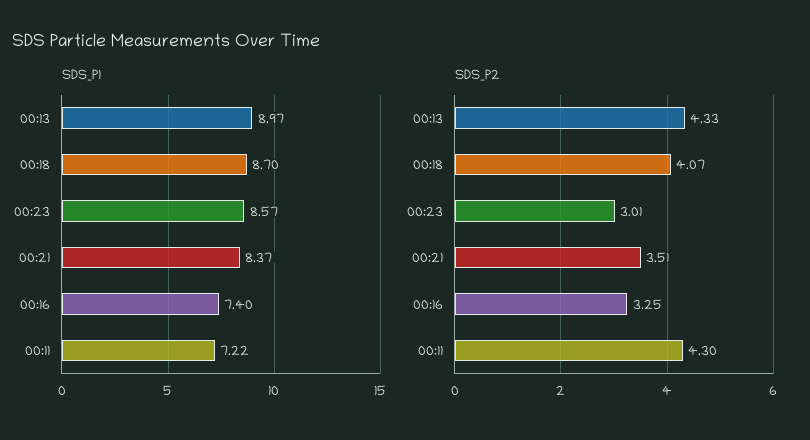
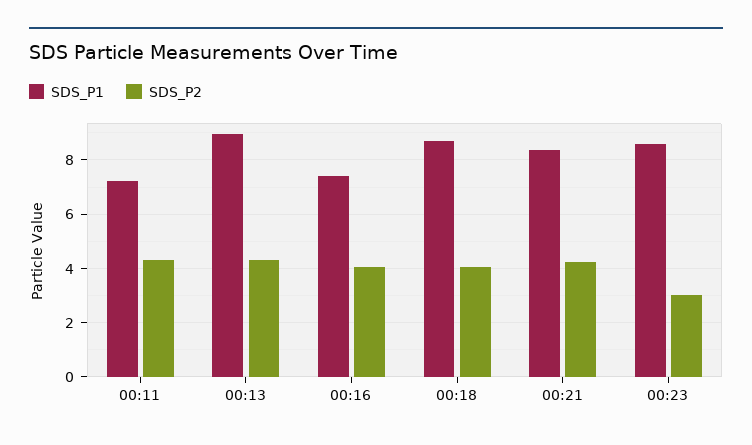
  {
    "SDS_P1": {
      "00:13": 8.97,
      "00:18": 8.7,
      "00:23": 8.57,
      "00:21": 8.37,
      "00:16": 7.4,
      "00:11": 7.22
    },
    "SDS_P2": {
      "00:13": 4.33,
      "00:18": 4.07,
      "00:23": 3.01,
-     "00:21": 3.51,
+     "00:21": 4.25,
-     "00:16": 3.25,
+     "00:16": 4,
      "00:11": 4.3
    }
  }

